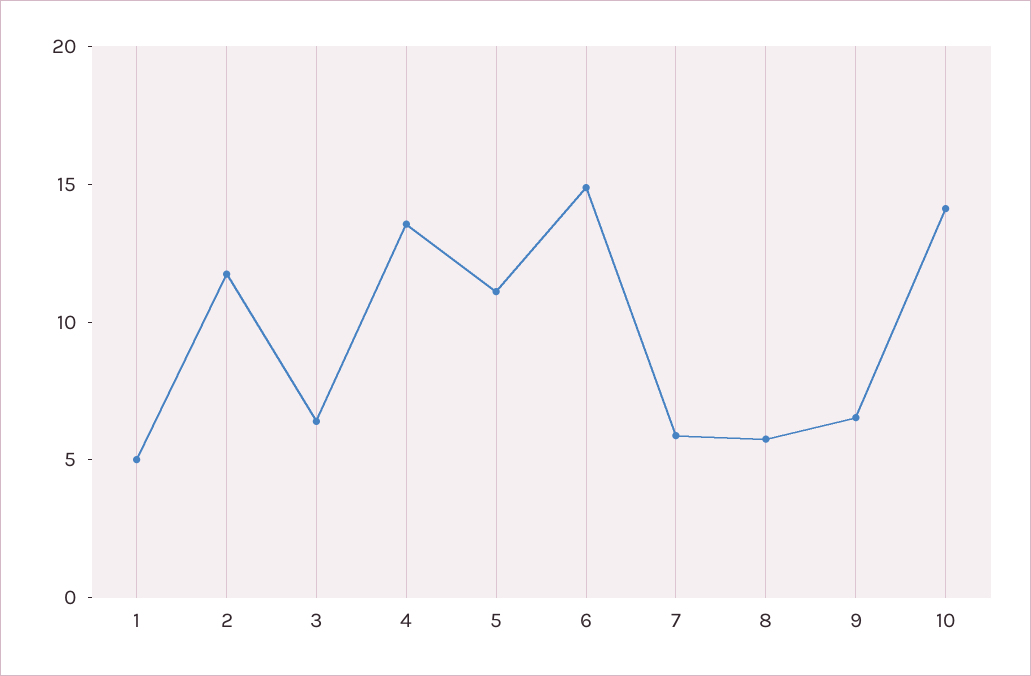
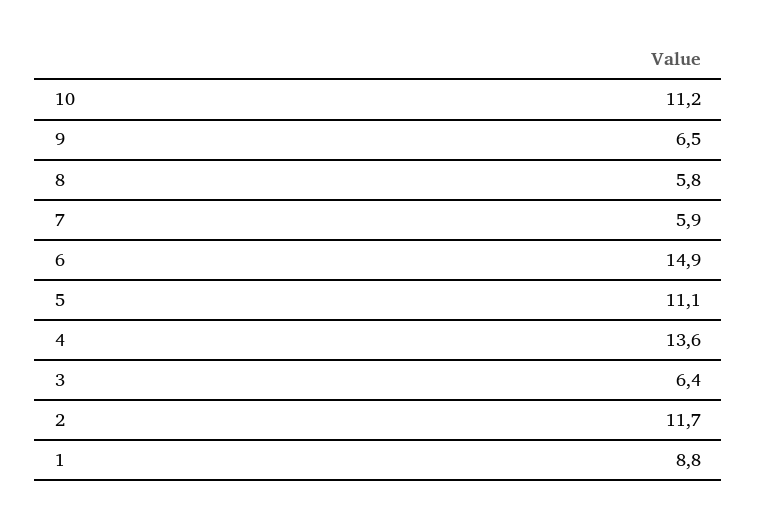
  {
-   "1": 5,
+   "1": 8.8,
    "2": 11.7,
    "3": 6.4,
    "4": 13.6,
    "5": 11.1,
    "6": 14.9,
    "7": 5.9,
    "8": 5.8,
    "9": 6.5,
-   "10": 14
+   "10": 11.2
  }

